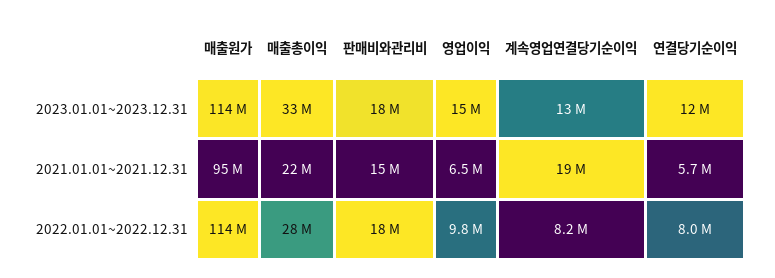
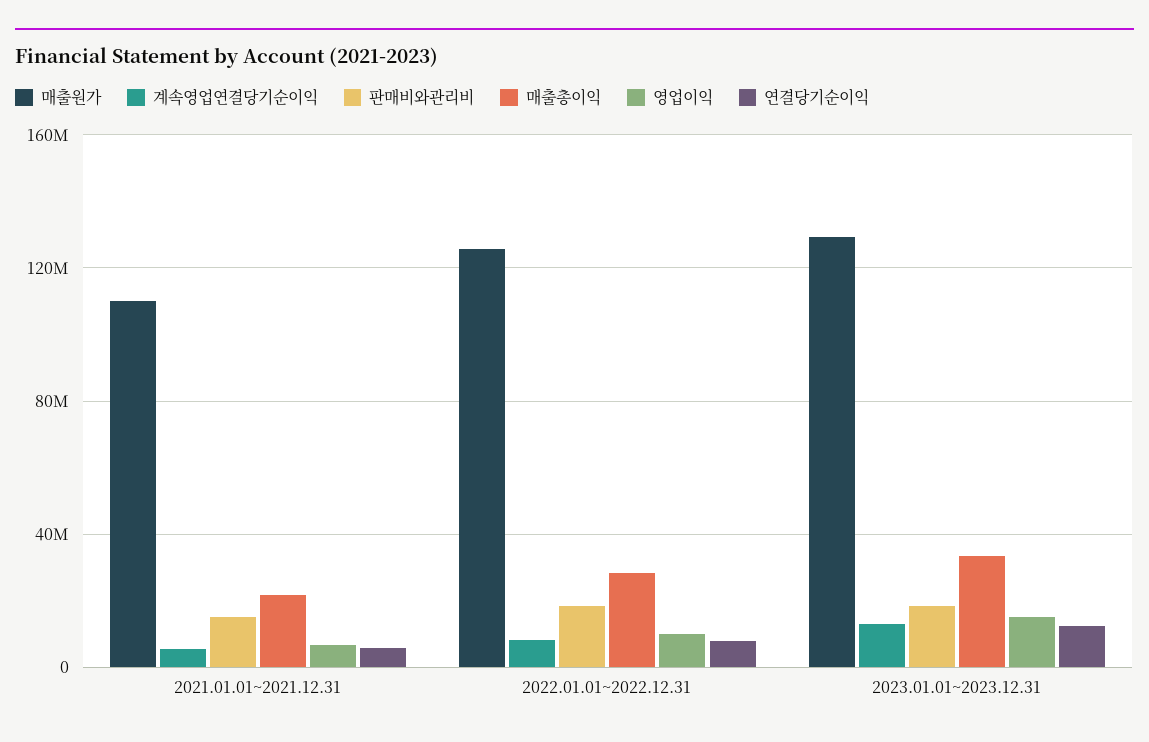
  {
    "매출원가": {
-     "2023.01.01~2023.12.31": 114000000,
+     "2023.01.01~2023.12.31": 130000000,
-     "2021.01.01~2021.12.31": 95000000,
+     "2021.01.01~2021.12.31": 110000000,
-     "2022.01.01~2022.12.31": 114000000
+     "2022.01.01~2022.12.31": 125000000
    },
    "매출총이익": {
      "2023.01.01~2023.12.31": 33000000,
      "2021.01.01~2021.12.31": 22000000,
      "2022.01.01~2022.12.31": 28000000
    },
    "판매비와관리비": {
      "2023.01.01~2023.12.31": 18000000,
      "2021.01.01~2021.12.31": 15000000,
      "2022.01.01~2022.12.31": 18000000
    },
    "영업이익": {
      "2023.01.01~2023.12.31": 15000000,
      "2021.01.01~2021.12.31": 6500000,
      "2022.01.01~2022.12.31": 9800000
    },
    "계속영업연결당기순이익": {
      "2023.01.01~2023.12.31": 13000000,
-     "2021.01.01~2021.12.31": 19000000,
+     "2021.01.01~2021.12.31": 5000000,
      "2022.01.01~2022.12.31": 8200000
    },
    "연결당기순이익": {
      "2023.01.01~2023.12.31": 12000000,
      "2021.01.01~2021.12.31": 5700000,
      "2022.01.01~2022.12.31": 8000000
    }
  }

